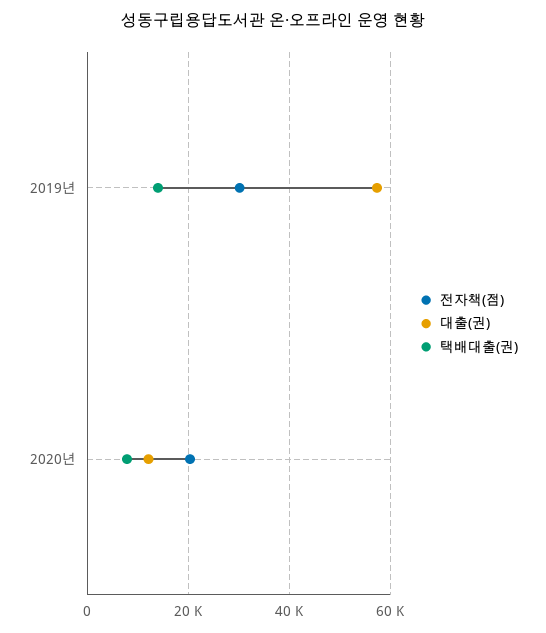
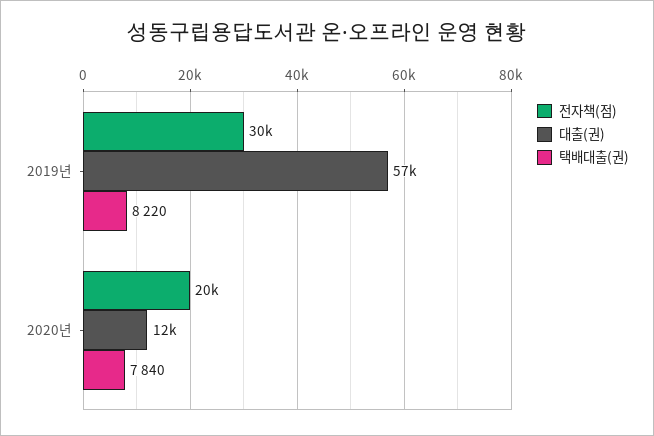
  {
    "전자책(점)": {
      "2019년": 30000,
      "2020년": 20000
    },
    "대출(권)": {
      "2019년": 57000,
      "2020년": 12000
    },
    "택배대출(권)": {
-     "2019년": 14000,
+     "2019년": 8220,
      "2020년": 7840
    }
  }

